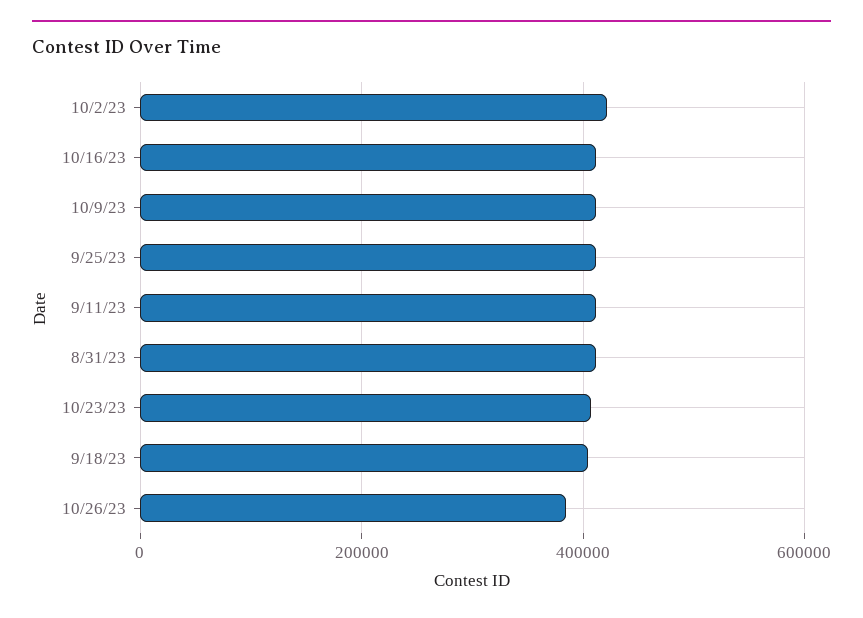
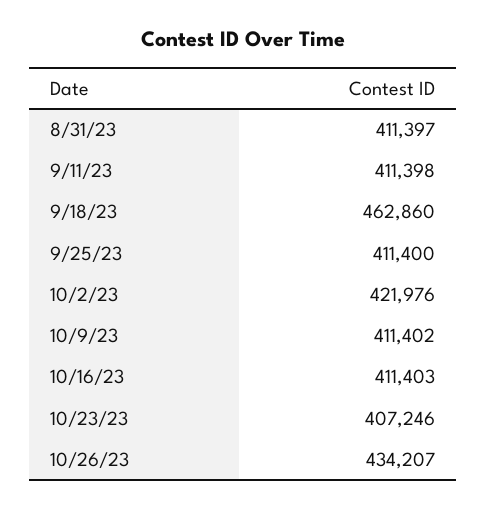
  {
    "10/2/23": 421976,
    "10/16/23": 411403,
    "10/9/23": 411402,
    "9/25/23": 411400,
    "9/11/23": 411398,
    "8/31/23": 411397,
    "10/23/23": 407246,
-   "9/18/23": 400000,
+   "9/18/23": 462860,
-   "10/26/23": 380000
+   "10/26/23": 434207
  }

